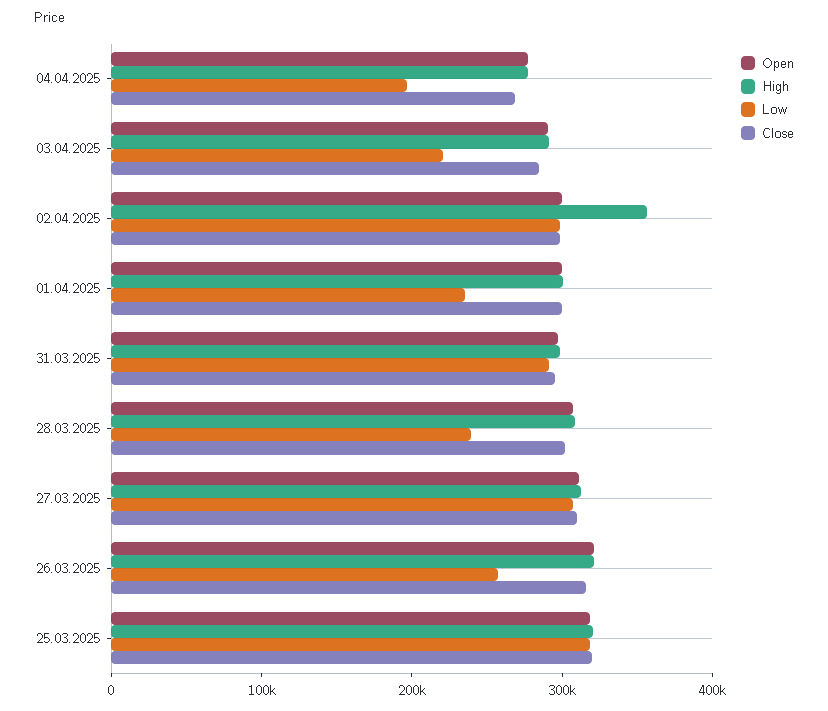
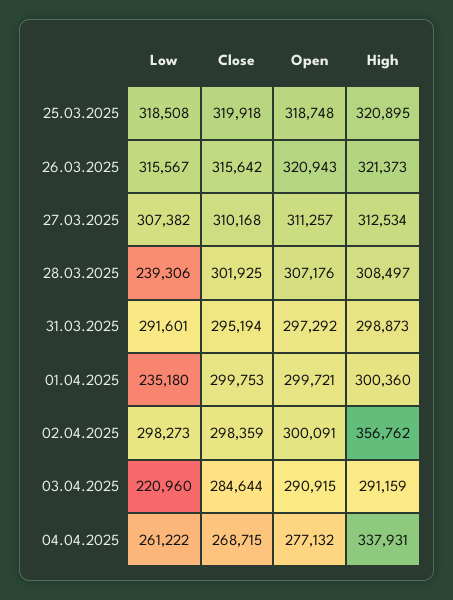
  {
    "Open": {
      "04.04.2025": 277132,
      "03.04.2025": 290915,
      "02.04.2025": 300091,
      "01.04.2025": 299721,
      "31.03.2025": 297292,
      "28.03.2025": 307176,
      "27.03.2025": 311257,
      "26.03.2025": 320943,
      "25.03.2025": 318748
    },
    "High": {
-     "04.04.2025": 280000,
+     "04.04.2025": 337931,
      "03.04.2025": 291159,
      "02.04.2025": 356762,
      "01.04.2025": 300360,
      "31.03.2025": 298873,
      "28.03.2025": 308497,
      "27.03.2025": 312534,
      "26.03.2025": 321373,
      "25.03.2025": 320895
    },
    "Low": {
-     "04.04.2025": 200000,
+     "04.04.2025": 261222,
      "03.04.2025": 220960,
      "02.04.2025": 298273,
      "01.04.2025": 235180,
      "31.03.2025": 291601,
      "28.03.2025": 239306,
      "27.03.2025": 307382,
-     "26.03.2025": 260000,
+     "26.03.2025": 315567,
      "25.03.2025": 318508
    },
    "Close": {
      "04.04.2025": 268715,
      "03.04.2025": 284644,
      "02.04.2025": 298359,
      "01.04.2025": 299753,
      "31.03.2025": 295194,
      "28.03.2025": 301925,
      "27.03.2025": 310168,
      "26.03.2025": 315642,
      "25.03.2025": 319918
    }
  }

